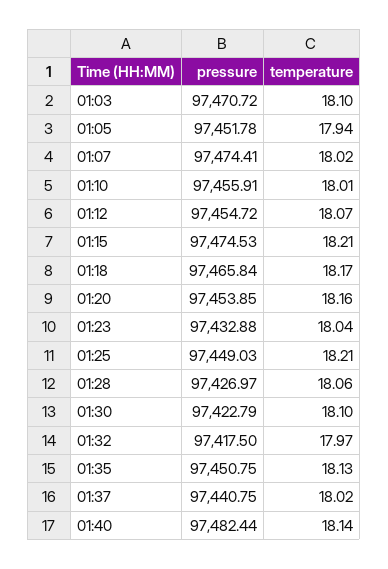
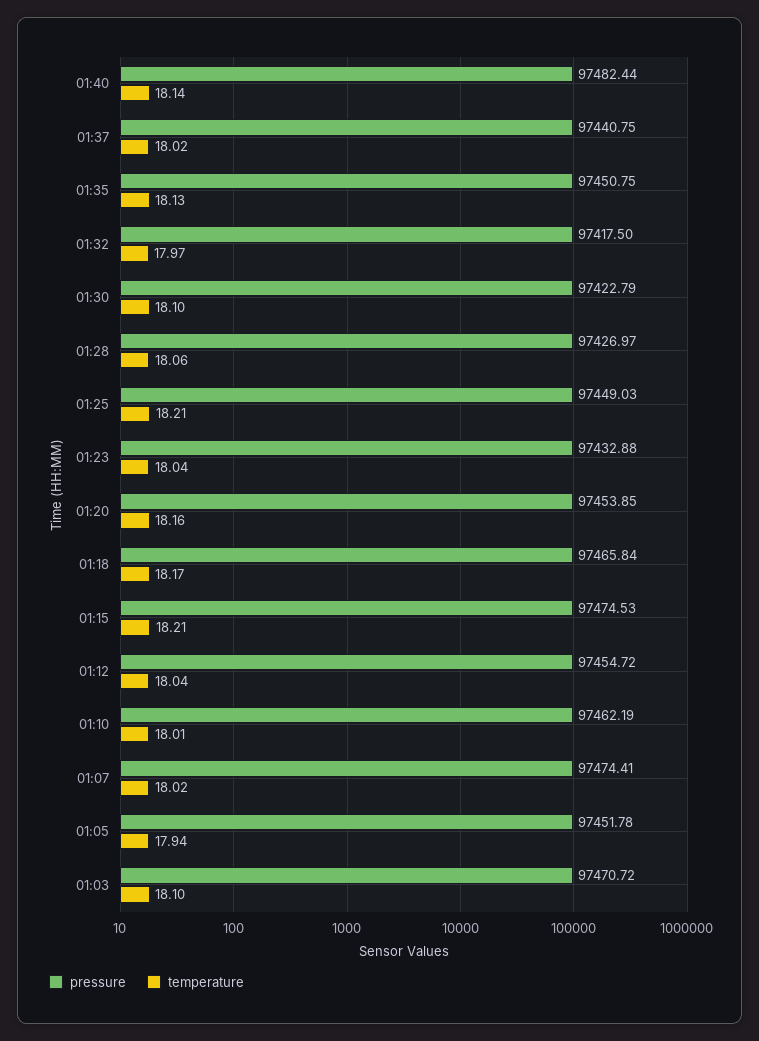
  {
    "pressure": {
      "01:03": 97470.72,
      "01:05": 97451.78,
      "01:07": 97474.41,
-     "01:10": 97455.91,
+     "01:10": 97462.19,
      "01:12": 97454.72,
      "01:15": 97474.53,
      "01:18": 97465.84,
      "01:20": 97453.85,
      "01:23": 97432.88,
      "01:25": 97449.03,
      "01:28": 97426.97,
      "01:30": 97422.79,
      "01:32": 97417.5,
      "01:35": 97450.75,
      "01:37": 97440.75,
      "01:40": 97482.44
    },
    "temperature": {
      "01:03": 18.1,
      "01:05": 17.94,
      "01:07": 18.02,
      "01:10": 18.01,
-     "01:12": 18.07,
+     "01:12": 18.04,
      "01:15": 18.21,
      "01:18": 18.17,
      "01:20": 18.16,
      "01:23": 18.04,
      "01:25": 18.21,
      "01:28": 18.06,
      "01:30": 18.1,
      "01:32": 17.97,
      "01:35": 18.13,
      "01:37": 18.02,
      "01:40": 18.14
    }
  }

